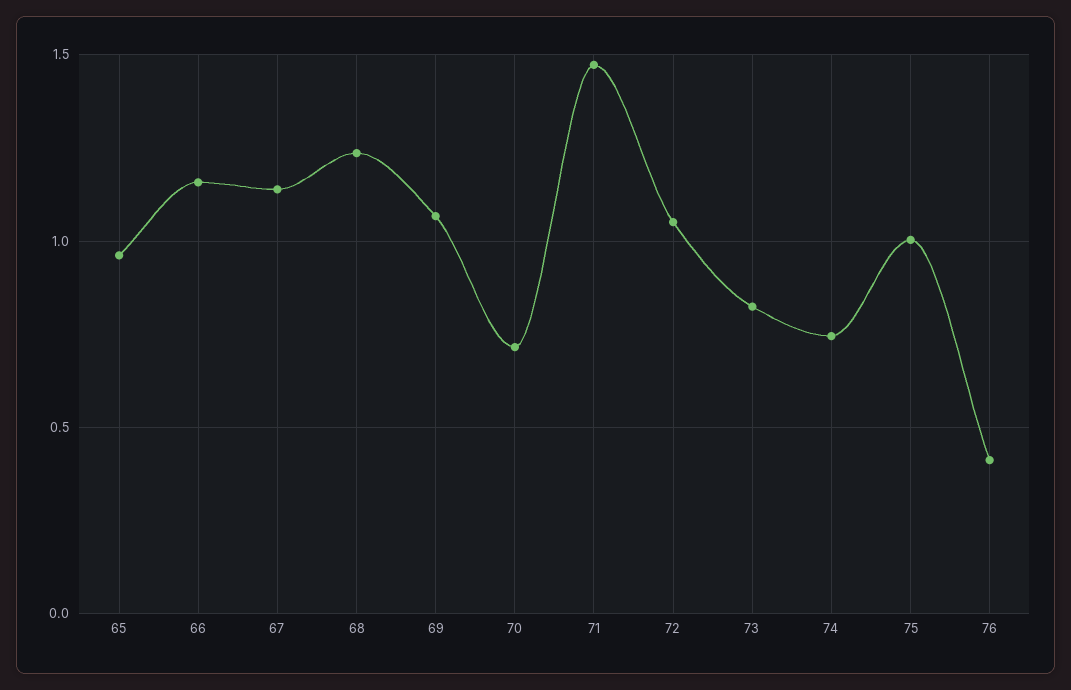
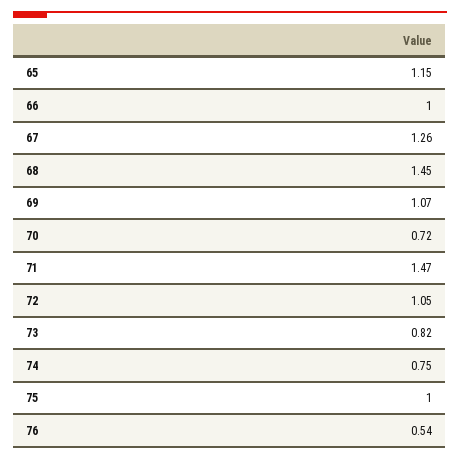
  {
-   "65": 0.95,
+   "65": 1.15,
-   "66": 1.15,
+   "66": 1,
-   "67": 1.15,
+   "67": 1.26,
-   "68": 1.25,
+   "68": 1.45,
    "69": 1.07,
    "70": 0.72,
    "71": 1.47,
    "72": 1.05,
    "73": 0.82,
    "74": 0.75,
    "75": 1,
-   "76": 0.4
+   "76": 0.54
  }

